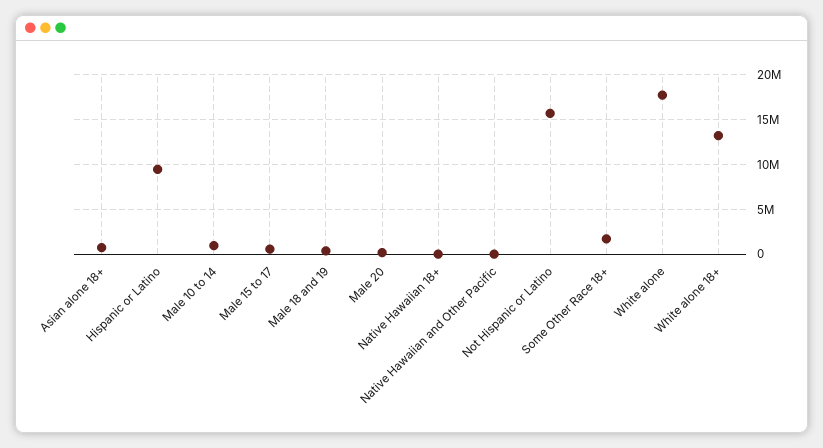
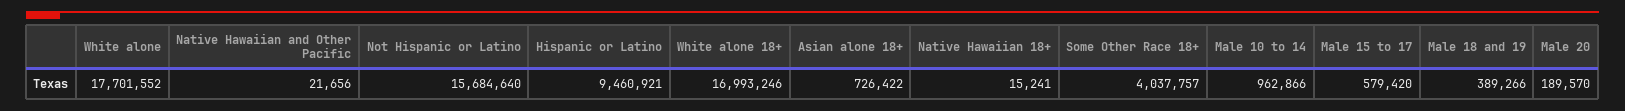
  {
    "Asian alone 18+": 726422,
    "Hispanic or Latino": 9460921,
    "Male 10 to 14": 962866,
    "Male 15 to 17": 579420,
    "Male 18 and 19": 389266,
    "Male 20": 189570,
    "Native Hawaiian 18+": 15241,
    "Native Hawaiian and Other Pacific": 21656,
    "Not Hispanic or Latino": 15684640,
-   "Some Other Race 18+": 2000000,
+   "Some Other Race 18+": 4037757,
    "White alone": 17701552,
-   "White alone 18+": 13000000
+   "White alone 18+": 16993246
  }

